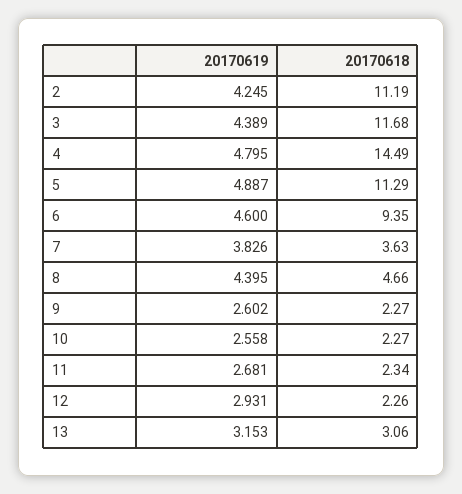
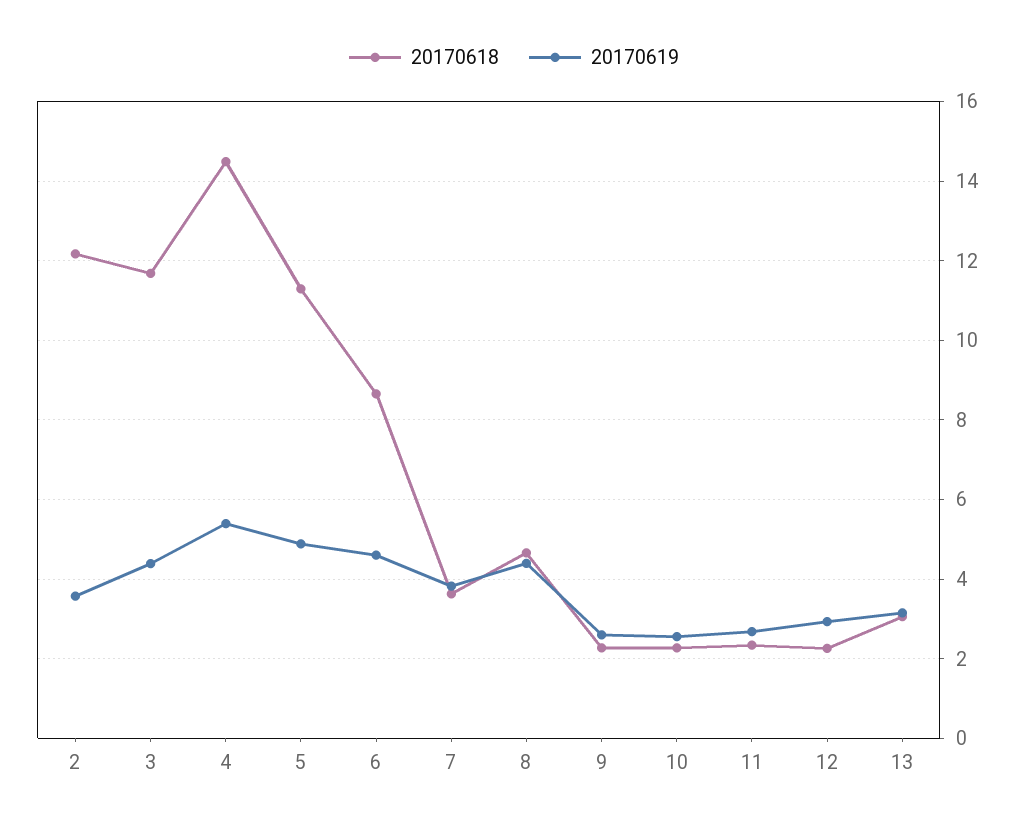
  {
    "20170619": {
-     "2": 4.245,
+     "2": 3.6,
      "3": 4.389,
-     "4": 4.795,
+     "4": 5.4,
      "5": 4.887,
      "6": 4.6,
      "7": 3.826,
      "8": 4.395,
      "9": 2.602,
      "10": 2.558,
      "11": 2.681,
      "12": 2.931,
      "13": 3.153
    },
    "20170618": {
-     "2": 11.19,
+     "2": 12.2,
      "3": 11.68,
      "4": 14.49,
      "5": 11.29,
-     "6": 9.35,
+     "6": 8.6,
      "7": 3.63,
      "8": 4.66,
      "9": 2.27,
      "10": 2.27,
      "11": 2.34,
      "12": 2.26,
      "13": 3.06
    }
  }

